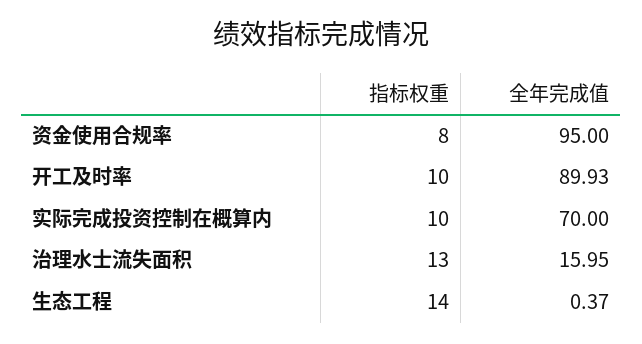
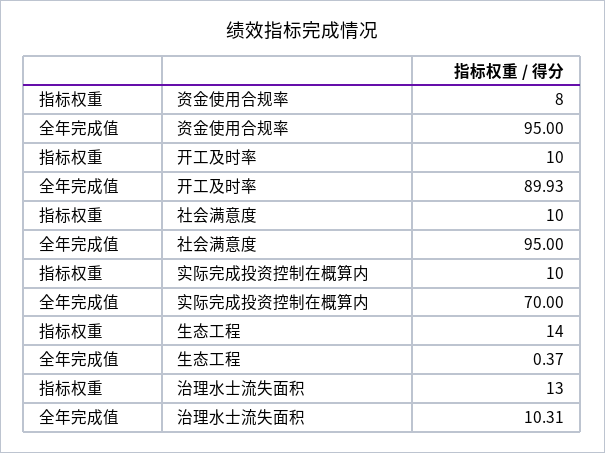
  {
    "指标权重": {
      "资金使用合规率": 8,
      "开工及时率": 10,
      "实际完成投资控制在概算内": 10,
      "治理水士流失面积": 13,
-     "生态工程": 14
+     "生态工程": 14,
+     "社会满意度": 10
    },
    "全年完成值": {
      "资金使用合规率": 95,
      "开工及时率": 89.93,
      "实际完成投资控制在概算内": 70,
-     "治理水士流失面积": 15.95,
+     "治理水士流失面积": 10.31,
-     "生态工程": 0.37
+     "生态工程": 0.37,
+     "社会满意度": 95
    }
  }

